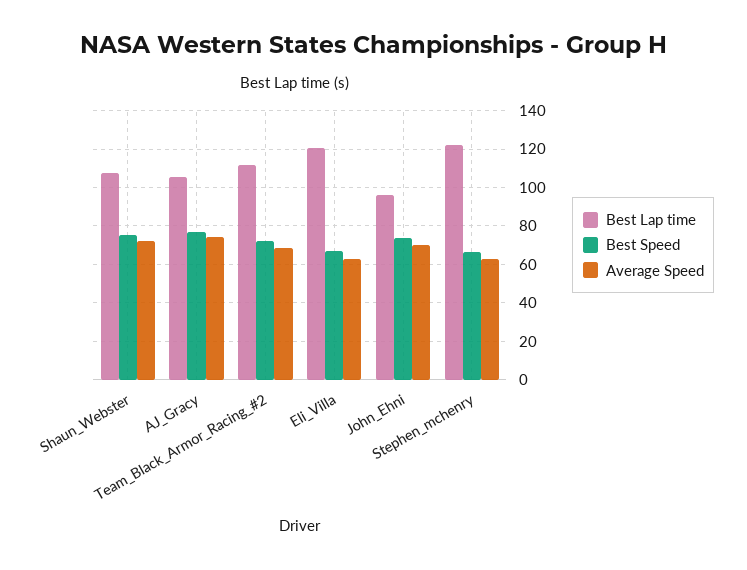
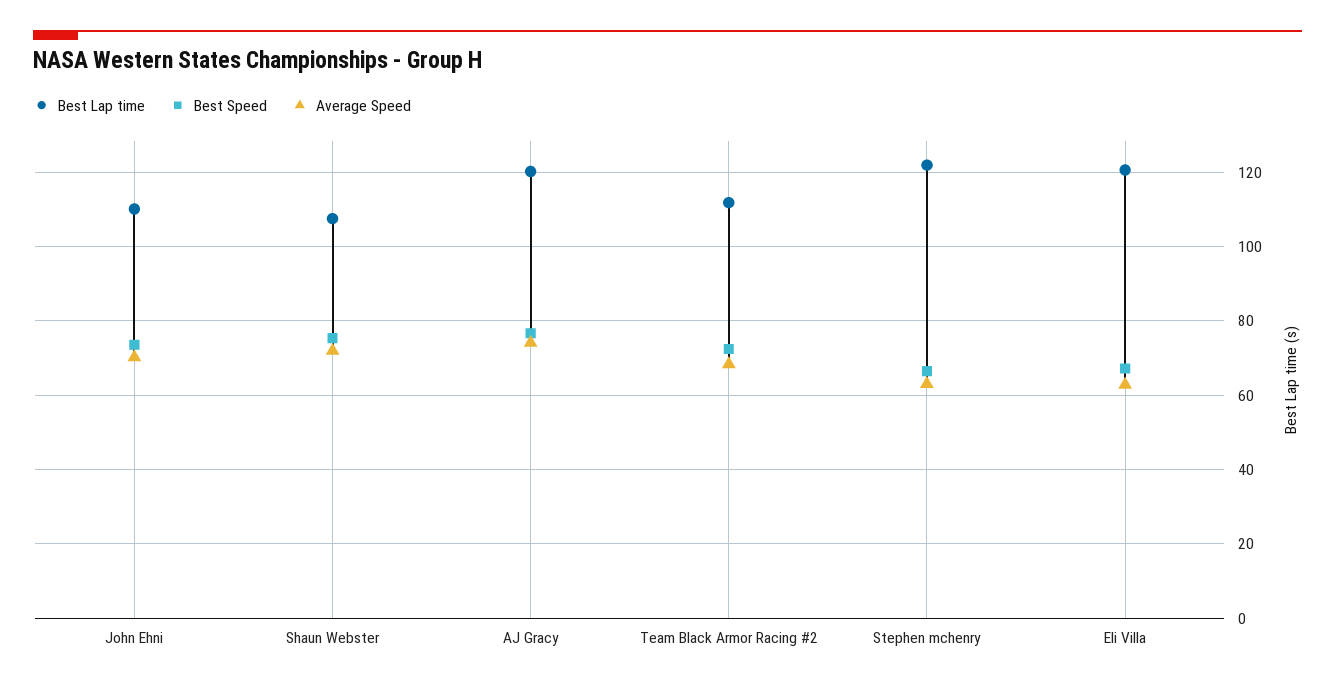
  {
    "Best Lap time": {
      "Shaun_Webster": 108,
-     "AJ_Gracy": 105,
+     "AJ_Gracy": 120,
      "Team_Black_Armor_Racing_#2": 112,
      "Eli_Villa": 120,
-     "John_Ehni": 95,
+     "John_Ehni": 110,
      "Stephen_mchenry": 122
    },
    "Best Speed": {
      "Shaun_Webster": 76,
      "AJ_Gracy": 76,
      "Team_Black_Armor_Racing_#2": 72,
      "Eli_Villa": 68,
      "John_Ehni": 74,
      "Stephen_mchenry": 66
    },
    "Average Speed": {
      "Shaun_Webster": 72,
      "AJ_Gracy": 74,
      "Team_Black_Armor_Racing_#2": 68,
      "Eli_Villa": 62,
      "John_Ehni": 70,
      "Stephen_mchenry": 64
    }
  }

